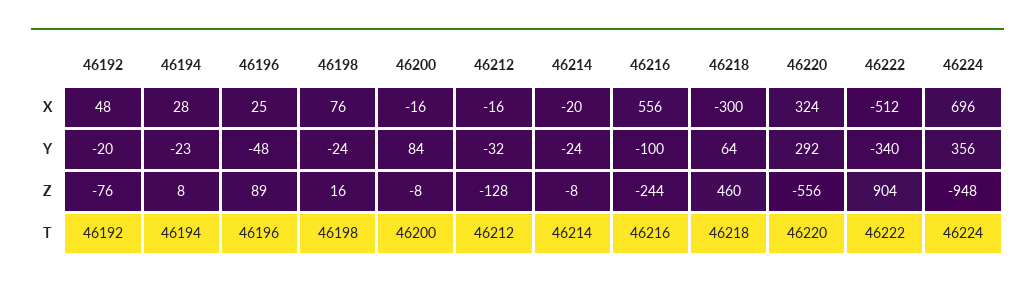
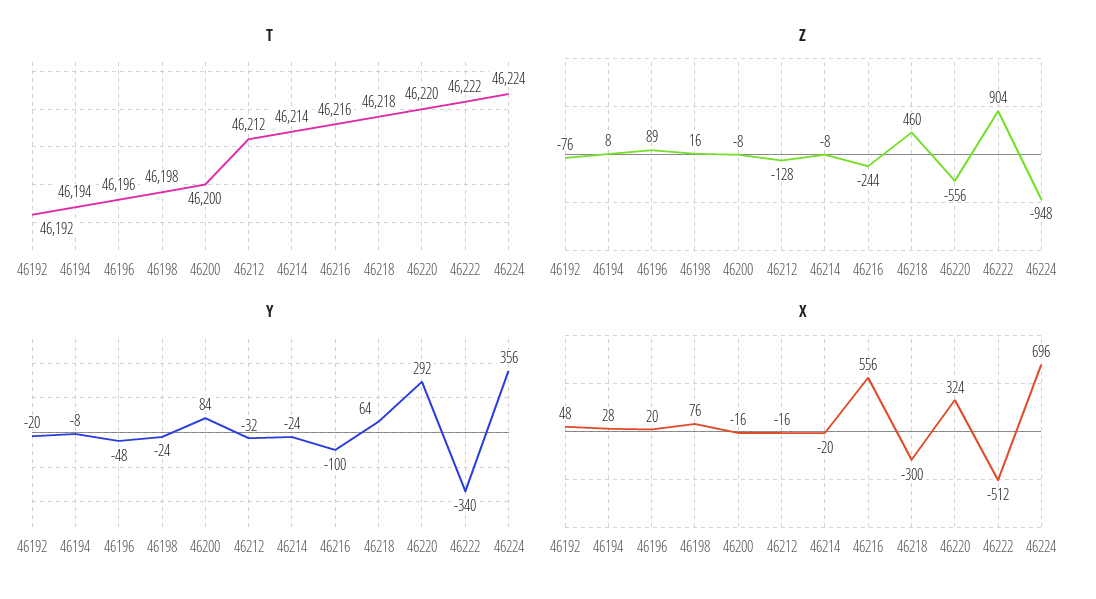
  {
    "X": {
      "46192": 48,
      "46194": 28,
-     "46196": 25,
+     "46196": 20,
      "46198": 76,
      "46200": -16,
      "46212": -16,
      "46214": -20,
      "46216": 556,
      "46218": -300,
      "46220": 324,
      "46222": -512,
      "46224": 696
    },
    "Y": {
      "46192": -20,
-     "46194": -23,
+     "46194": -8,
      "46196": -48,
      "46198": -24,
      "46200": 84,
      "46212": -32,
      "46214": -24,
      "46216": -100,
      "46218": 64,
      "46220": 292,
      "46222": -340,
      "46224": 356
    },
    "Z": {
      "46192": -76,
      "46194": 8,
      "46196": 89,
      "46198": 16,
      "46200": -8,
      "46212": -128,
      "46214": -8,
      "46216": -244,
      "46218": 460,
      "46220": -556,
      "46222": 904,
      "46224": -948
    },
    "T": {
      "46192": 46192,
      "46194": 46194,
      "46196": 46196,
      "46198": 46198,
      "46200": 46200,
      "46212": 46212,
      "46214": 46214,
      "46216": 46216,
      "46218": 46218,
      "46220": 46220,
      "46222": 46222,
      "46224": 46224
    }
  }

